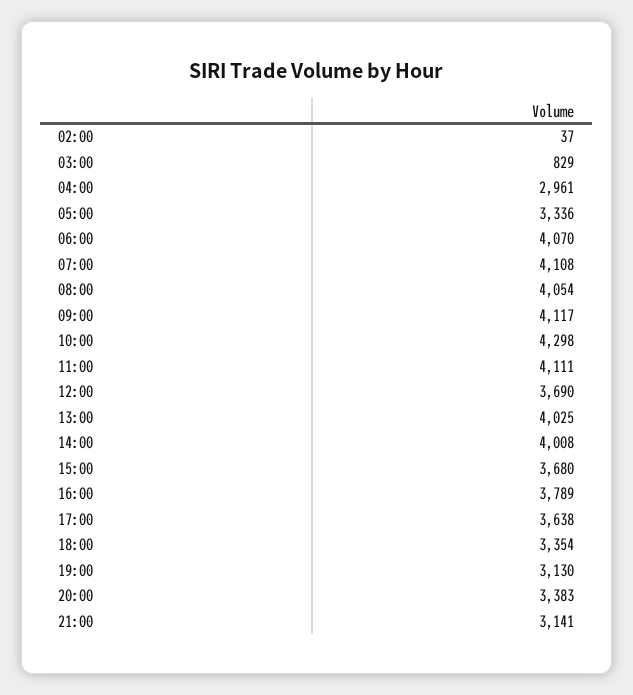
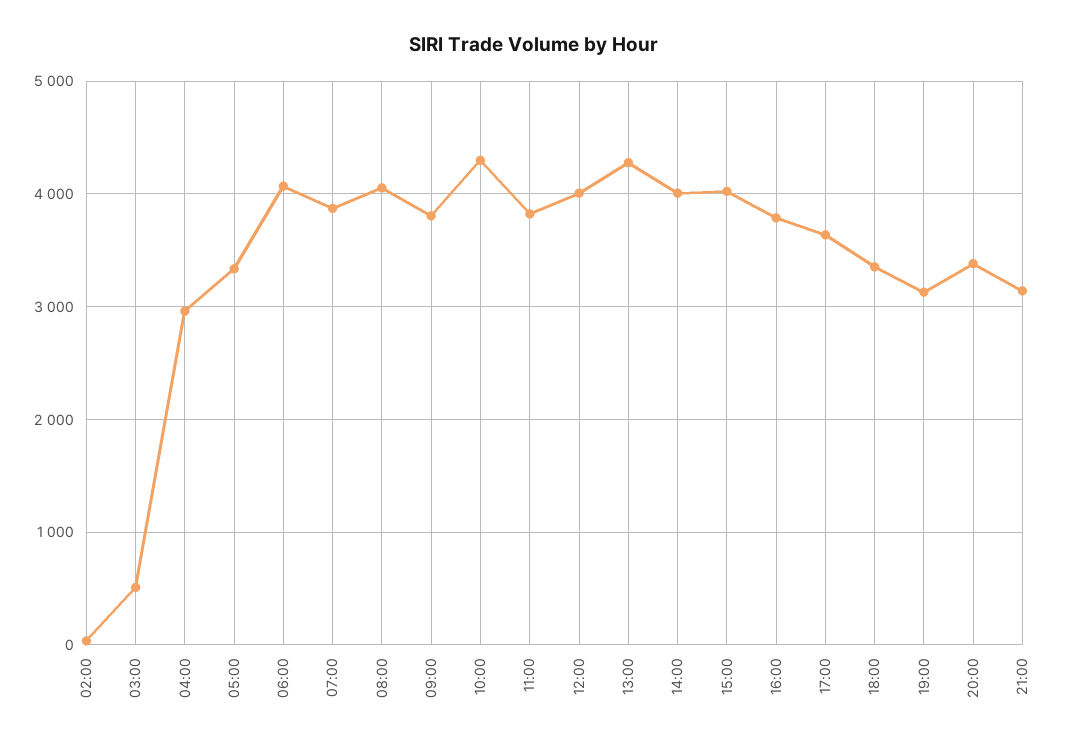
  {
    "02:00": 37,
-   "03:00": 829,
+   "03:00": 500,
    "04:00": 2961,
    "05:00": 3336,
    "06:00": 4070,
-   "07:00": 4108,
+   "07:00": 3900,
    "08:00": 4054,
-   "09:00": 4117,
+   "09:00": 3800,
    "10:00": 4298,
-   "11:00": 4111,
+   "11:00": 3800,
-   "12:00": 3690,
+   "12:00": 4000,
-   "13:00": 4025,
+   "13:00": 4300,
    "14:00": 4008,
-   "15:00": 3680,
+   "15:00": 4000,
    "16:00": 3789,
    "17:00": 3638,
    "18:00": 3354,
    "19:00": 3130,
    "20:00": 3383,
    "21:00": 3141
  }

